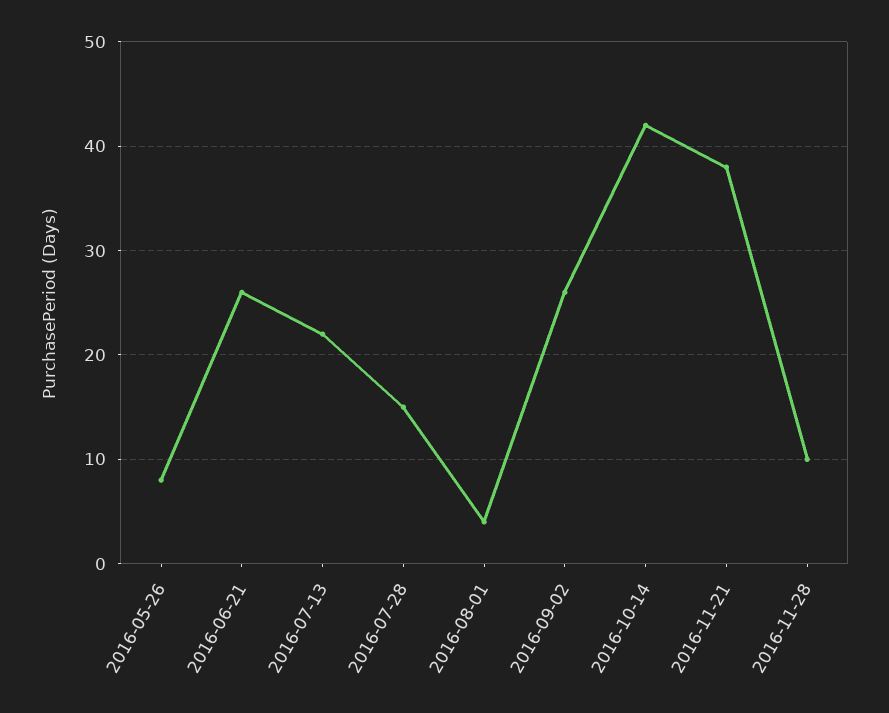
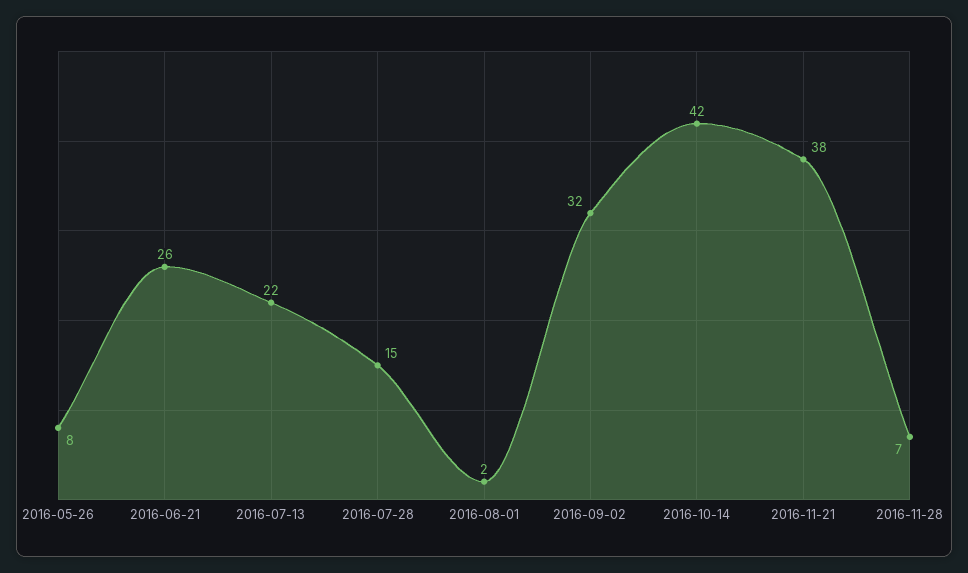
  {
    "2016-05-26": 8,
    "2016-06-21": 26,
    "2016-07-13": 22,
    "2016-07-28": 15,
-   "2016-08-01": 4,
+   "2016-08-01": 2,
-   "2016-09-02": 26,
+   "2016-09-02": 32,
    "2016-10-14": 42,
    "2016-11-21": 38,
-   "2016-11-28": 10
+   "2016-11-28": 7
  }

